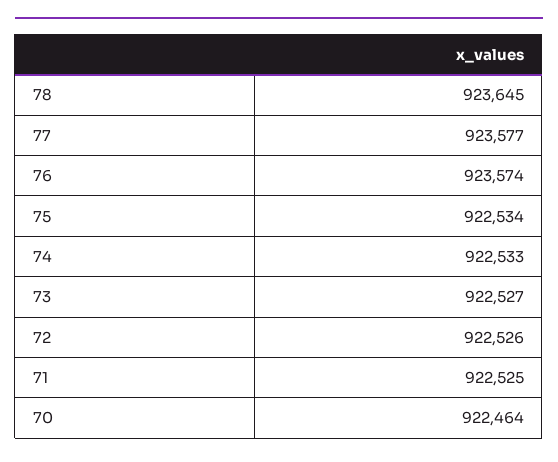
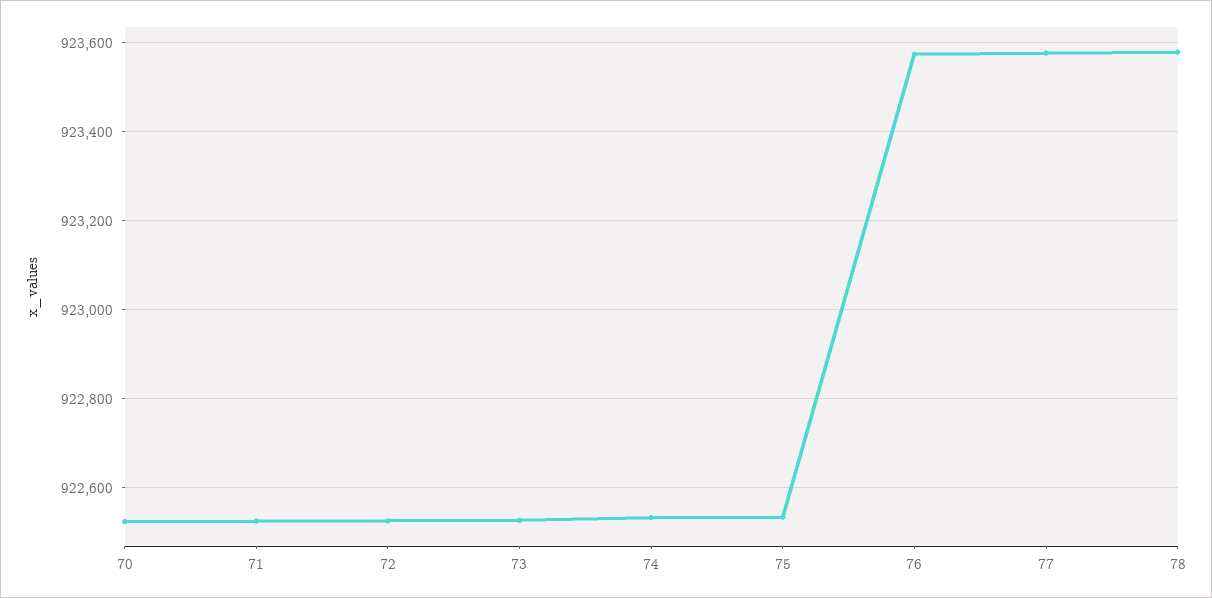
  {
-   "78": 923645,
+   "78": 923580,
    "77": 923577,
    "76": 923574,
    "75": 922534,
    "74": 922533,
    "73": 922527,
    "72": 922526,
    "71": 922525,
-   "70": 922464
+   "70": 922520
  }

